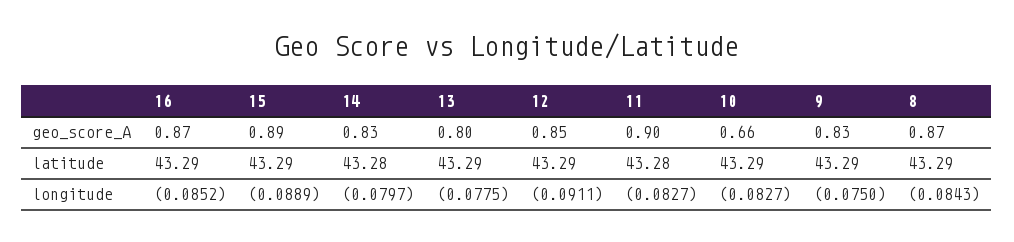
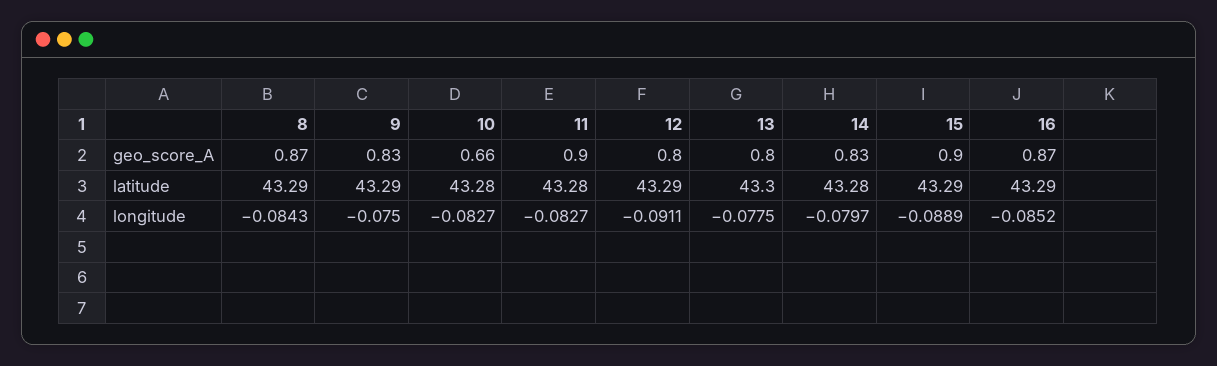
  {
    "16": {
      "geo_score_A": 0.87,
      "latitude": 43.29,
      "longitude": -0.0852
    },
    "15": {
-     "geo_score_A": 0.89,
+     "geo_score_A": 0.9,
      "latitude": 43.29,
      "longitude": -0.0889
    },
    "14": {
      "geo_score_A": 0.83,
      "latitude": 43.28,
      "longitude": -0.0797
    },
    "13": {
      "geo_score_A": 0.8,
-     "latitude": 43.29,
+     "latitude": 43.3,
      "longitude": -0.0775
    },
    "12": {
-     "geo_score_A": 0.85,
+     "geo_score_A": 0.8,
      "latitude": 43.29,
      "longitude": -0.0911
    },
    "11": {
      "geo_score_A": 0.9,
      "latitude": 43.28,
      "longitude": -0.0827
    },
    "10": {
      "geo_score_A": 0.66,
-     "latitude": 43.29,
+     "latitude": 43.28,
      "longitude": -0.0827
    },
    "9": {
      "geo_score_A": 0.83,
      "latitude": 43.29,
      "longitude": -0.075
    },
    "8": {
      "geo_score_A": 0.87,
      "latitude": 43.29,
      "longitude": -0.0843
    }
  }

